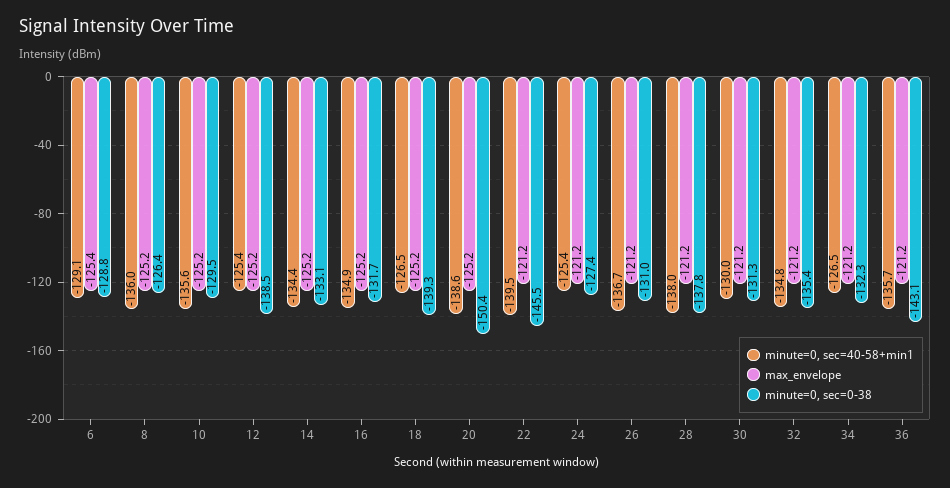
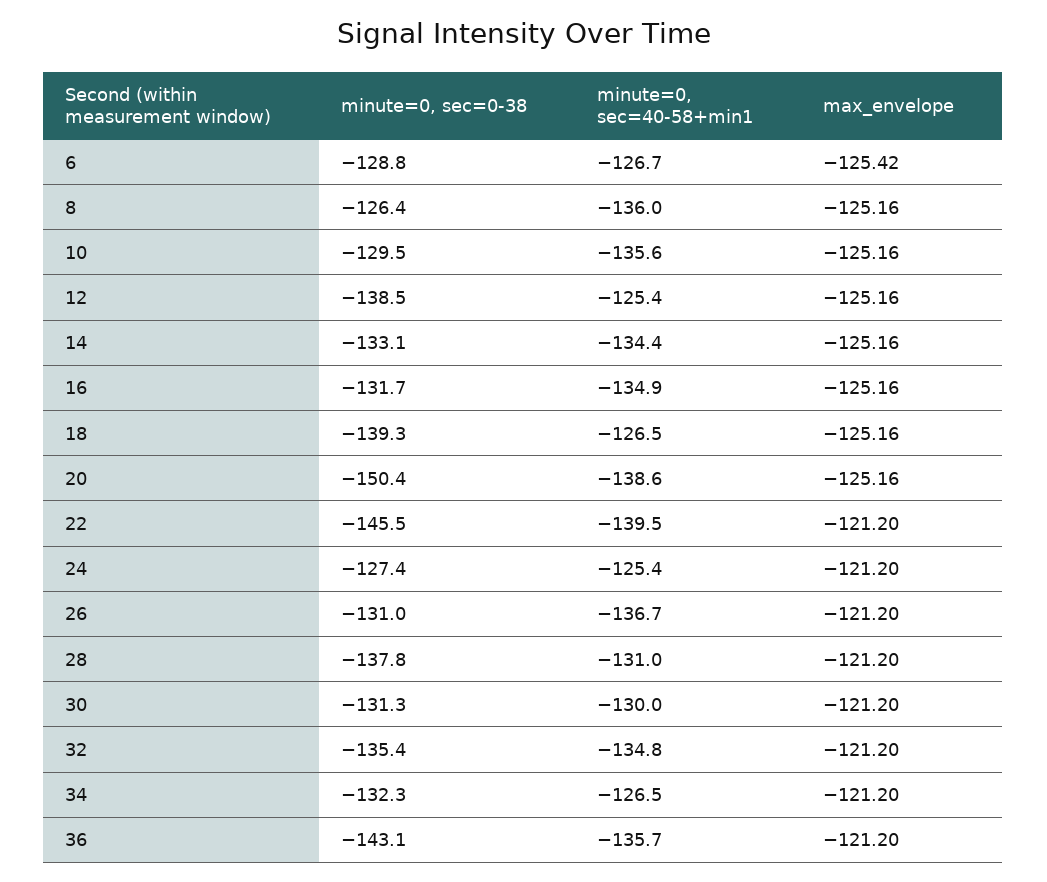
  {
    "minute=0, sec=40-58+min1": {
-     "6": -129.1,
+     "6": -126.7,
      "8": -136,
      "10": -135.6,
      "12": -125.4,
      "14": -134.4,
      "16": -134.9,
      "18": -126.5,
      "20": -138.6,
      "22": -139.5,
      "24": -125.4,
      "26": -136.7,
-     "28": -138,
+     "28": -131,
      "30": -130,
      "32": -134.8,
      "34": -126.5,
      "36": -135.7
    },
    "max_envelope": {
      "6": -125.42,
      "8": -125.16,
      "10": -125.16,
      "12": -125.16,
      "14": -125.16,
      "16": -125.16,
      "18": -125.16,
      "20": -125.16,
      "22": -121.2,
      "24": -121.2,
      "26": -121.2,
      "28": -121.2,
      "30": -121.2,
      "32": -121.2,
      "34": -121.2,
      "36": -121.2
    },
    "minute=0, sec=0-38": {
      "6": -128.8,
      "8": -126.4,
      "10": -129.5,
      "12": -138.5,
      "14": -133.1,
      "16": -131.7,
      "18": -139.3,
      "20": -150.4,
      "22": -145.5,
      "24": -127.4,
      "26": -131,
      "28": -137.8,
      "30": -131.3,
      "32": -135.4,
      "34": -132.3,
      "36": -143.1
    }
  }

